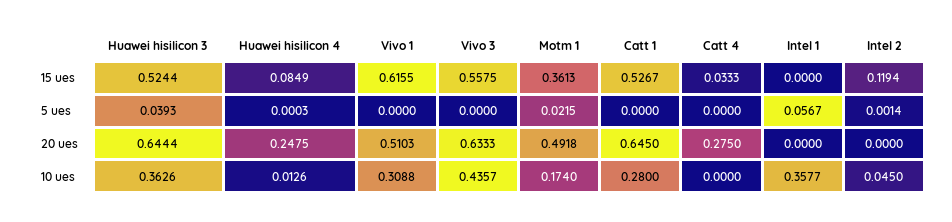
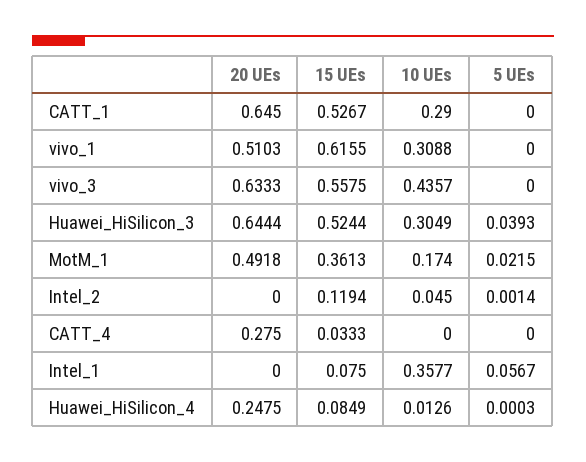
  {
    "Huawei hisilicon 3": {
      "15 ues": 0.5244,
      "5 ues": 0.0393,
      "20 ues": 0.6444,
-     "10 ues": 0.3626
+     "10 ues": 0.3049
    },
    "Huawei hisilicon 4": {
      "15 ues": 0.0849,
      "5 ues": 0.0003,
      "20 ues": 0.2475,
      "10 ues": 0.0126
    },
    "Vivo 1": {
      "15 ues": 0.6155,
      "5 ues": 0,
      "20 ues": 0.5103,
      "10 ues": 0.3088
    },
    "Vivo 3": {
      "15 ues": 0.5575,
      "5 ues": 0,
      "20 ues": 0.6333,
      "10 ues": 0.4357
    },
    "Motm 1": {
      "15 ues": 0.3613,
      "5 ues": 0.0215,
      "20 ues": 0.4918,
      "10 ues": 0.174
    },
    "Catt 1": {
      "15 ues": 0.5267,
      "5 ues": 0,
      "20 ues": 0.645,
-     "10 ues": 0.28
+     "10 ues": 0.29
    },
    "Catt 4": {
      "15 ues": 0.0333,
      "5 ues": 0,
      "20 ues": 0.275,
      "10 ues": 0
    },
    "Intel 1": {
-     "15 ues": 0,
+     "15 ues": 0.075,
      "5 ues": 0.0567,
      "20 ues": 0,
      "10 ues": 0.3577
    },
    "Intel 2": {
      "15 ues": 0.1194,
      "5 ues": 0.0014,
      "20 ues": 0,
      "10 ues": 0.045
    }
  }

